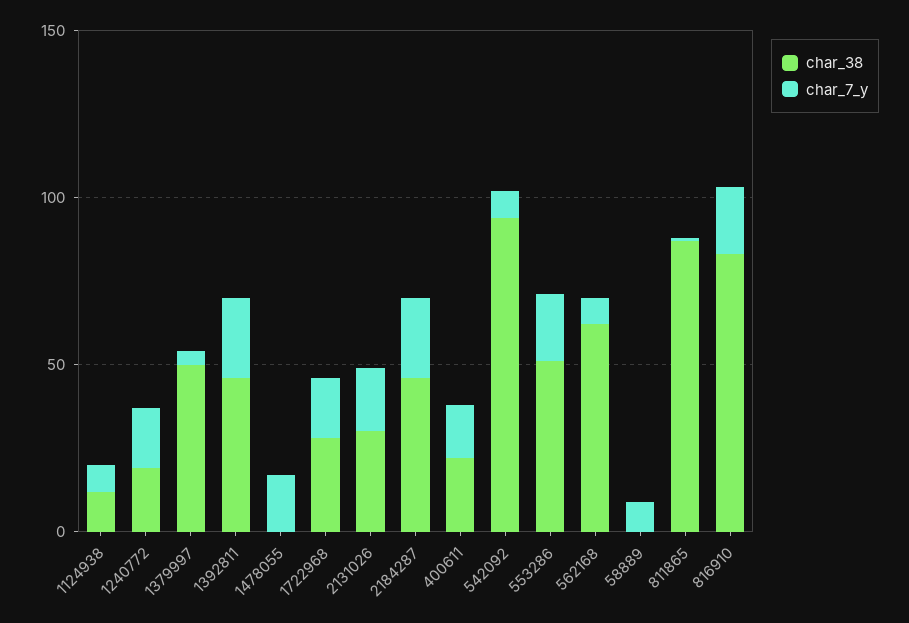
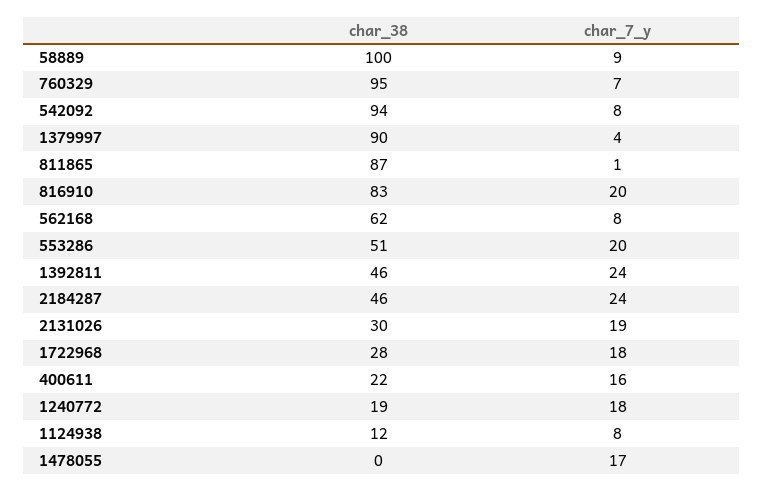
  {
    "char_38": {
      "1124938": 12,
      "1240772": 19,
-     "1379997": 50,
+     "1379997": 90,
      "1392811": 46,
      "1478055": 0,
      "1722968": 28,
      "2131026": 30,
      "2184287": 46,
      "400611": 22,
      "542092": 94,
      "553286": 51,
      "562168": 62,
-     "58889": 0,
+     "58889": 100,
      "811865": 87,
-     "816910": 83
+     "816910": 83,
+     "760329": 95
    },
    "char_7_y": {
      "1124938": 8,
      "1240772": 18,
      "1379997": 4,
      "1392811": 24,
      "1478055": 17,
      "1722968": 18,
      "2131026": 19,
      "2184287": 24,
      "400611": 16,
      "542092": 8,
      "553286": 20,
      "562168": 8,
      "58889": 9,
      "811865": 1,
-     "816910": 20
+     "816910": 20,
+     "760329": 7
    }
  }

